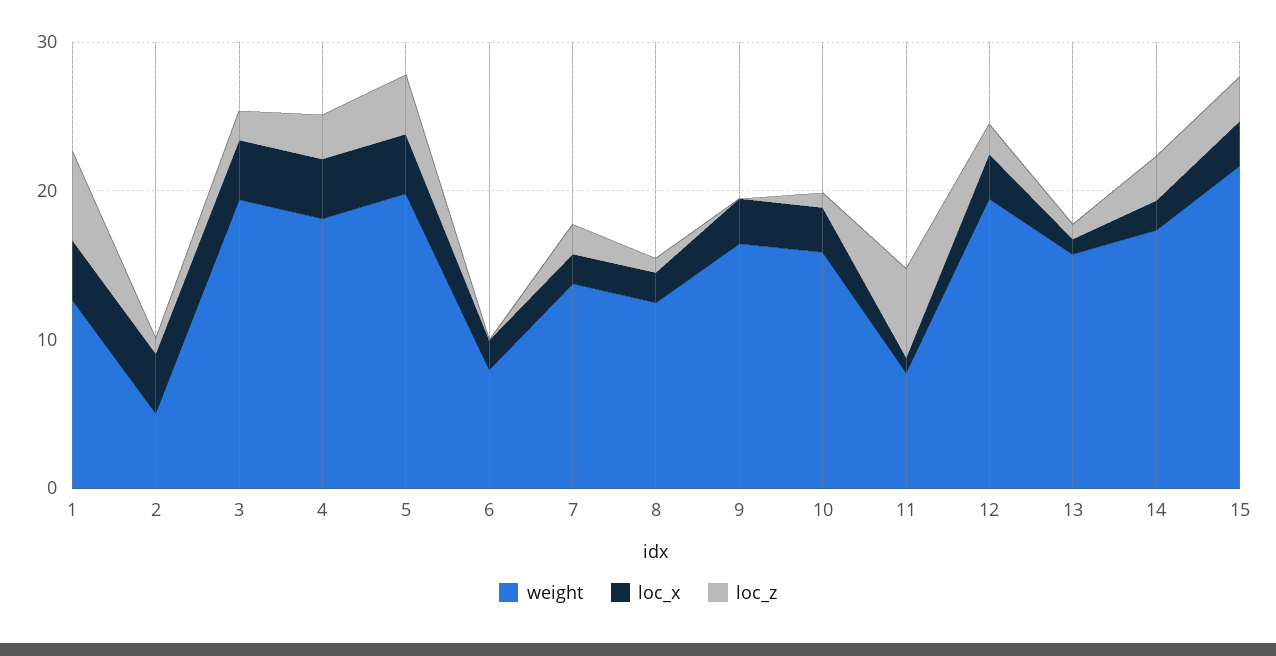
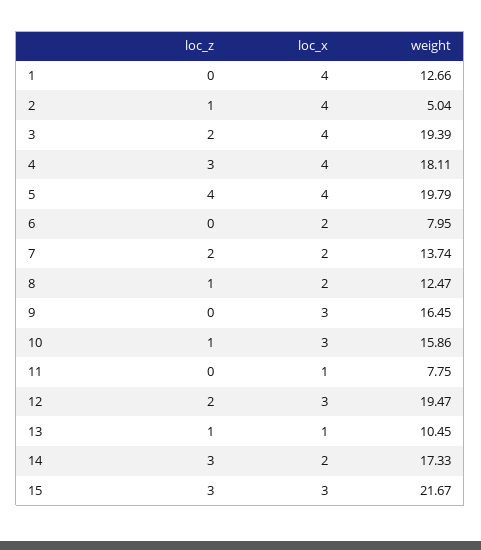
  {
    "weight": {
      "1": 12.66,
      "2": 5.04,
      "3": 19.39,
      "4": 18.11,
      "5": 19.79,
      "6": 7.95,
      "7": 13.74,
      "8": 12.47,
      "9": 16.45,
      "10": 15.86,
      "11": 7.75,
      "12": 19.47,
-     "13": 16,
+     "13": 10.45,
      "14": 17.33,
      "15": 21.67
    },
    "loc_x": {
      "1": 4,
      "2": 4,
      "3": 4,
      "4": 4,
      "5": 4,
      "6": 2,
      "7": 2,
      "8": 2,
      "9": 3,
      "10": 3,
      "11": 1,
      "12": 3,
      "13": 1,
      "14": 2,
      "15": 3
    },
    "loc_z": {
-     "1": 6,
+     "1": 0,
      "2": 1,
      "3": 2,
      "4": 3,
      "5": 4,
      "6": 0,
      "7": 2,
      "8": 1,
      "9": 0,
      "10": 1,
-     "11": 6,
+     "11": 0,
      "12": 2,
      "13": 1,
      "14": 3,
      "15": 3
    }
  }

